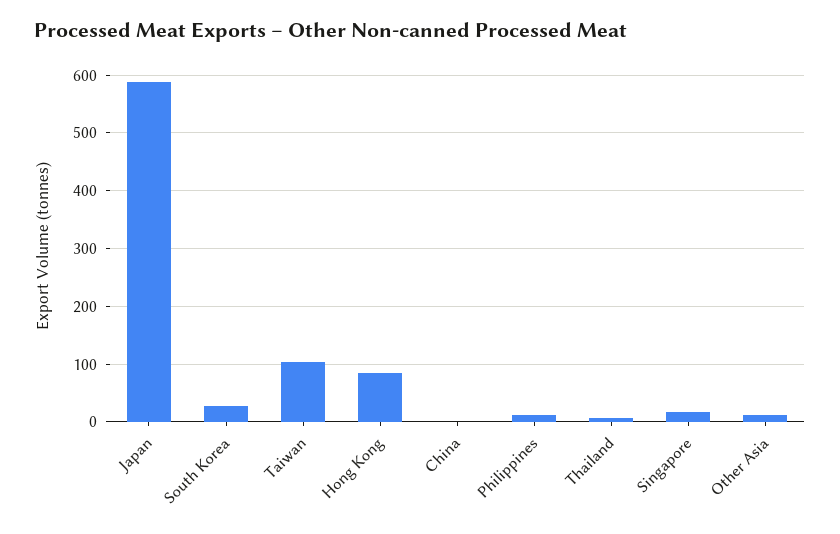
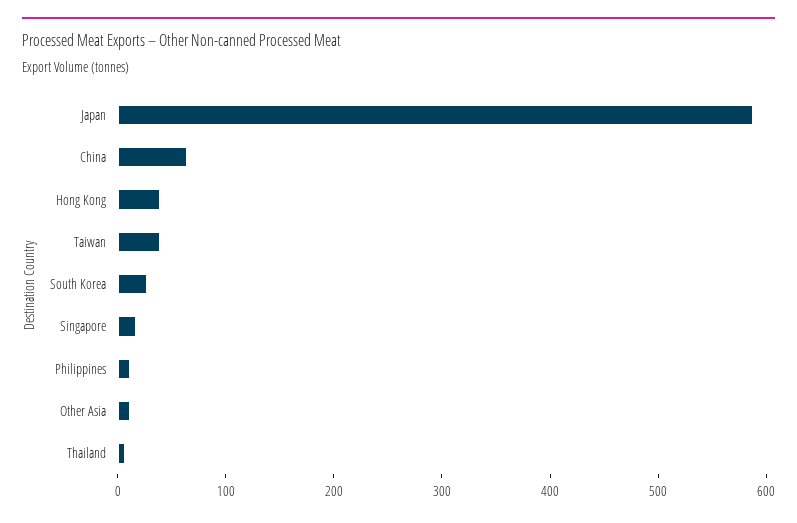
  {
    "Japan": 580,
    "South Korea": 20,
-   "Taiwan": 100,
+   "Taiwan": 40,
-   "Hong Kong": 80,
+   "Hong Kong": 40,
-   "China": 0,
+   "China": 60,
    "Philippines": 20,
    "Thailand": 0,
    "Singapore": 20,
    "Other Asia": 20
  }

